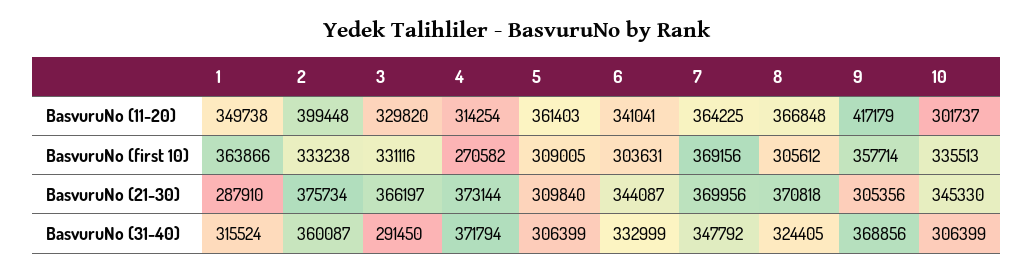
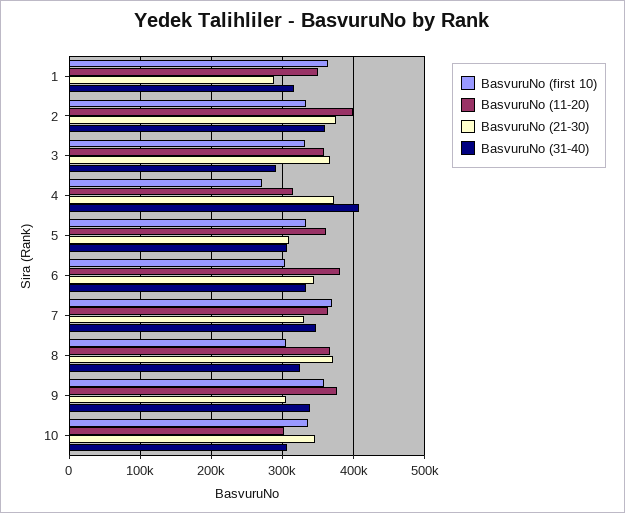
  {
    "BasvuruNo (11-20)": {
      "1": 349738,
      "2": 399448,
-     "3": 329820,
+     "3": 360000,
      "4": 314254,
      "5": 361403,
-     "6": 341041,
+     "6": 380000,
      "7": 364225,
      "8": 366848,
-     "9": 417179,
+     "9": 380000,
      "10": 301737
    },
    "BasvuruNo (first 10)": {
      "1": 363866,
      "2": 333238,
      "3": 331116,
      "4": 270582,
-     "5": 309005,
+     "5": 330000,
      "6": 303631,
      "7": 369156,
      "8": 305612,
      "9": 357714,
      "10": 335513
    },
    "BasvuruNo (21-30)": {
      "1": 287910,
      "2": 375734,
      "3": 366197,
      "4": 373144,
      "5": 309840,
      "6": 344087,
-     "7": 369956,
+     "7": 330000,
      "8": 370818,
      "9": 305356,
      "10": 345330
    },
    "BasvuruNo (31-40)": {
      "1": 315524,
      "2": 360087,
      "3": 291450,
-     "4": 371794,
+     "4": 410000,
      "5": 306399,
      "6": 332999,
      "7": 347792,
      "8": 324405,
-     "9": 368856,
+     "9": 340000,
      "10": 306399
    }
  }

